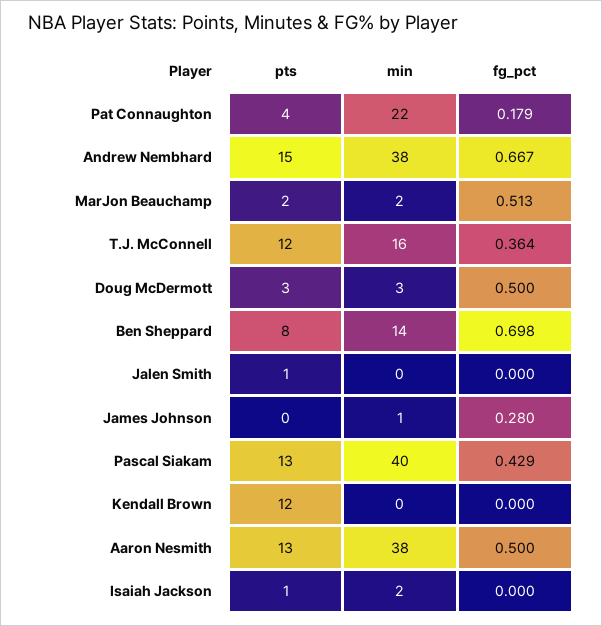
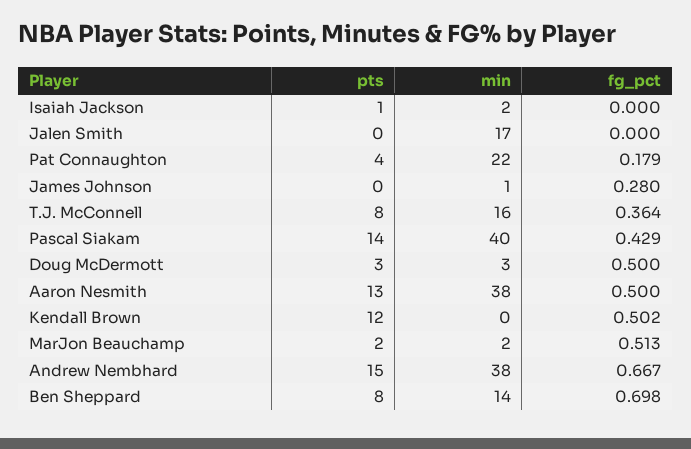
  {
    "pts": {
      "Pat Connaughton": 4,
      "Andrew Nembhard": 15,
      "MarJon Beauchamp": 2,
-     "T.J. McConnell": 12,
+     "T.J. McConnell": 8,
      "Doug McDermott": 3,
      "Ben Sheppard": 8,
-     "Jalen Smith": 1,
+     "Jalen Smith": 0,
      "James Johnson": 0,
-     "Pascal Siakam": 13,
+     "Pascal Siakam": 14,
      "Kendall Brown": 12,
      "Aaron Nesmith": 13,
      "Isaiah Jackson": 1
    },
    "min": {
      "Pat Connaughton": 22,
      "Andrew Nembhard": 38,
      "MarJon Beauchamp": 2,
      "T.J. McConnell": 16,
      "Doug McDermott": 3,
      "Ben Sheppard": 14,
-     "Jalen Smith": 0,
+     "Jalen Smith": 17,
      "James Johnson": 1,
      "Pascal Siakam": 40,
      "Kendall Brown": 0,
      "Aaron Nesmith": 38,
      "Isaiah Jackson": 2
    },
    "fg_pct": {
      "Pat Connaughton": 0.179,
      "Andrew Nembhard": 0.667,
      "MarJon Beauchamp": 0.513,
      "T.J. McConnell": 0.364,
      "Doug McDermott": 0.5,
      "Ben Sheppard": 0.698,
      "Jalen Smith": 0,
      "James Johnson": 0.28,
      "Pascal Siakam": 0.429,
-     "Kendall Brown": 0,
+     "Kendall Brown": 0.502,
      "Aaron Nesmith": 0.5,
      "Isaiah Jackson": 0
    }
  }

